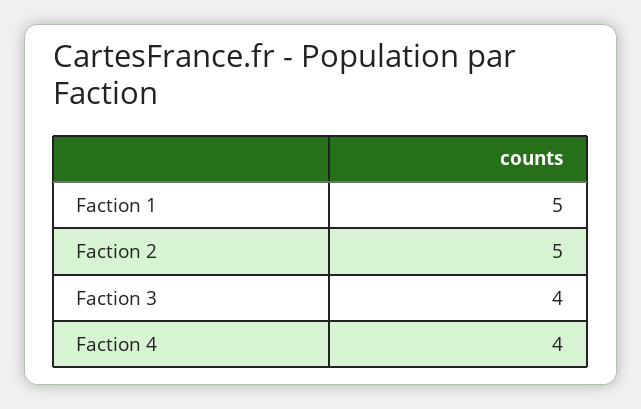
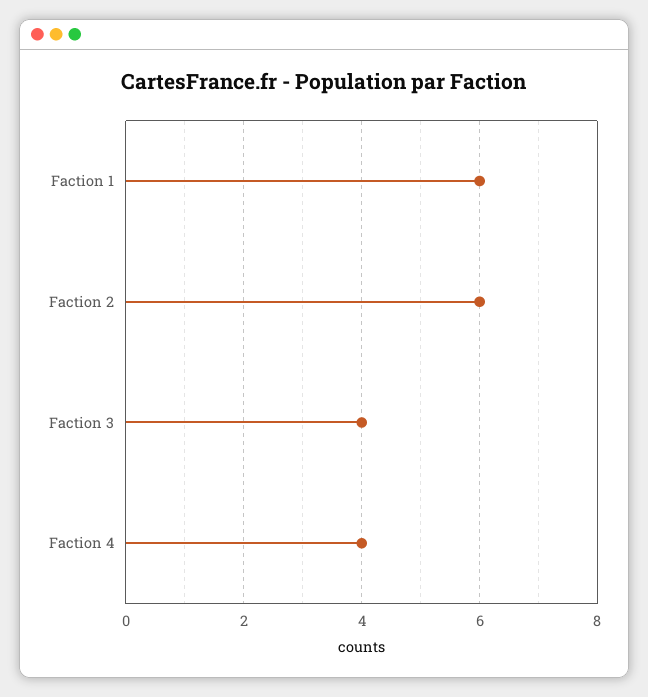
  {
-   "Faction 1": 5,
+   "Faction 1": 6,
-   "Faction 2": 5,
+   "Faction 2": 6,
    "Faction 3": 4,
    "Faction 4": 4
  }

